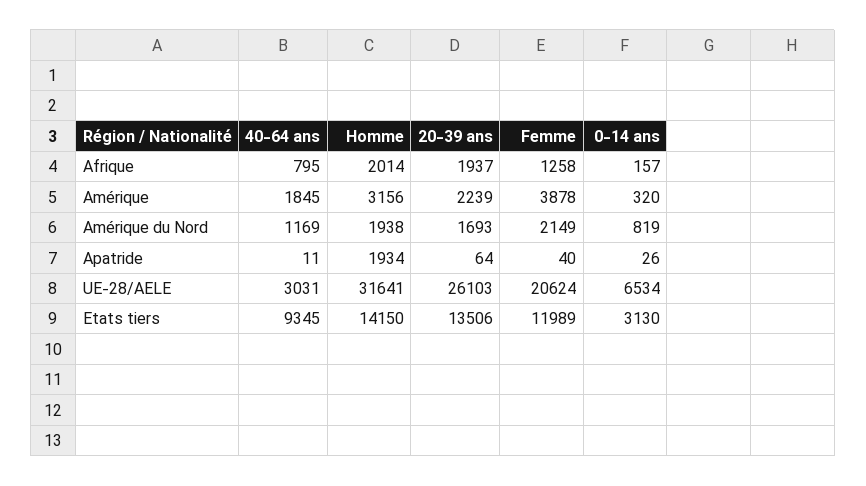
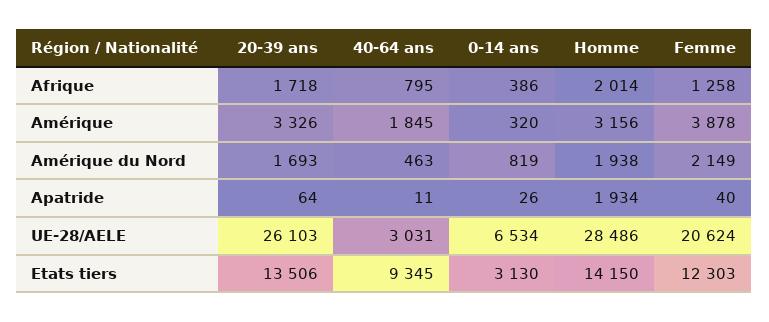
  {
    "40-64 ans": {
      "Afrique": 795,
      "Amérique": 1845,
-     "Amérique du Nord": 1169,
+     "Amérique du Nord": 463,
      "Apatride": 11,
      "UE-28/AELE": 3031,
      "Etats tiers": 9345
    },
    "Homme": {
      "Afrique": 2014,
      "Amérique": 3156,
      "Amérique du Nord": 1938,
      "Apatride": 1934,
-     "UE-28/AELE": 31641,
+     "UE-28/AELE": 28486,
      "Etats tiers": 14150
    },
    "20-39 ans": {
-     "Afrique": 1937,
+     "Afrique": 1718,
-     "Amérique": 2239,
+     "Amérique": 3326,
      "Amérique du Nord": 1693,
      "Apatride": 64,
      "UE-28/AELE": 26103,
      "Etats tiers": 13506
    },
    "Femme": {
      "Afrique": 1258,
      "Amérique": 3878,
      "Amérique du Nord": 2149,
      "Apatride": 40,
      "UE-28/AELE": 20624,
-     "Etats tiers": 11989
+     "Etats tiers": 12303
    },
    "0-14 ans": {
-     "Afrique": 157,
+     "Afrique": 386,
      "Amérique": 320,
      "Amérique du Nord": 819,
      "Apatride": 26,
      "UE-28/AELE": 6534,
      "Etats tiers": 3130
    }
  }

